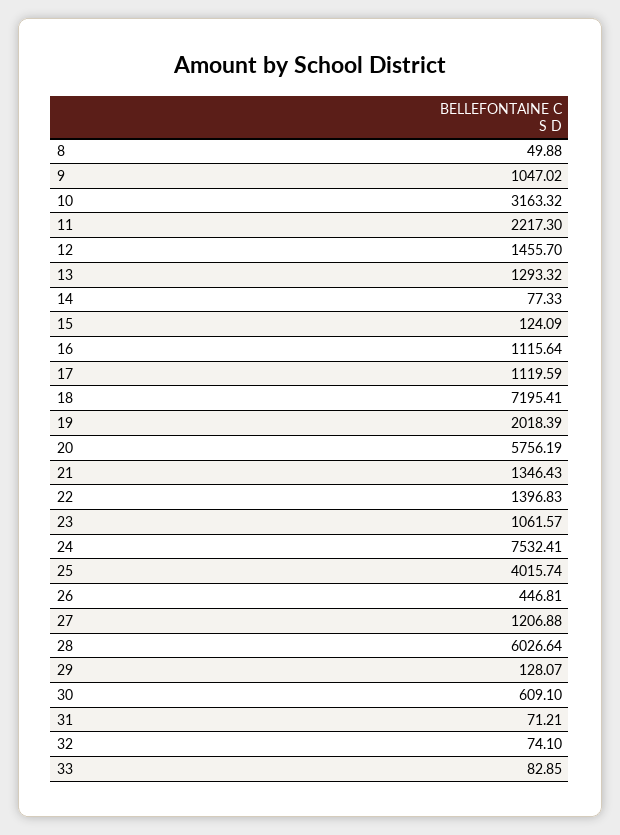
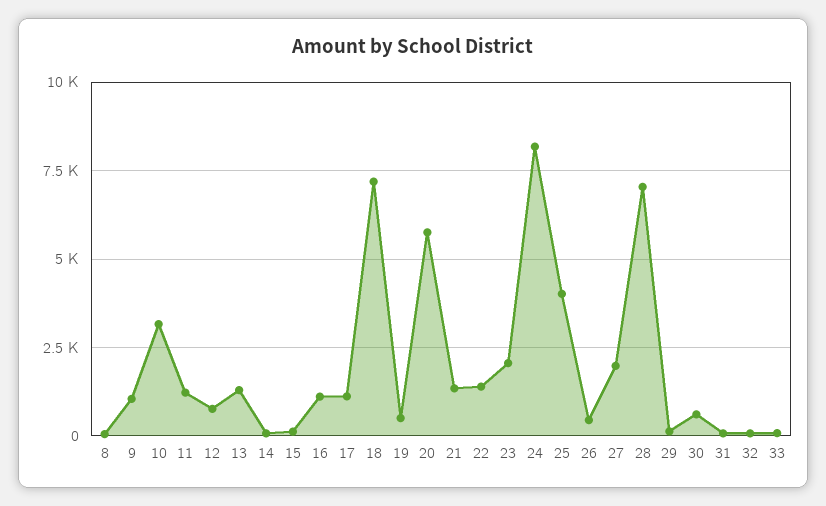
  {
    "8": 49.88,
    "9": 1047.02,
    "10": 3163.32,
-   "11": 2217.3,
+   "11": 1250,
-   "12": 1455.7,
+   "12": 750,
    "13": 1293.32,
    "14": 77.33,
    "15": 124.09,
    "16": 1115.64,
    "17": 1119.59,
    "18": 7195.41,
-   "19": 2018.39,
+   "19": 500,
    "20": 5756.19,
    "21": 1346.43,
    "22": 1396.83,
-   "23": 1061.57,
+   "23": 2000,
-   "24": 7532.41,
+   "24": 8250,
    "25": 4015.74,
    "26": 446.81,
-   "27": 1206.88,
+   "27": 2000,
-   "28": 6026.64,
+   "28": 7000,
    "29": 128.07,
    "30": 609.1,
    "31": 71.21,
    "32": 74.1,
    "33": 82.85
  }

